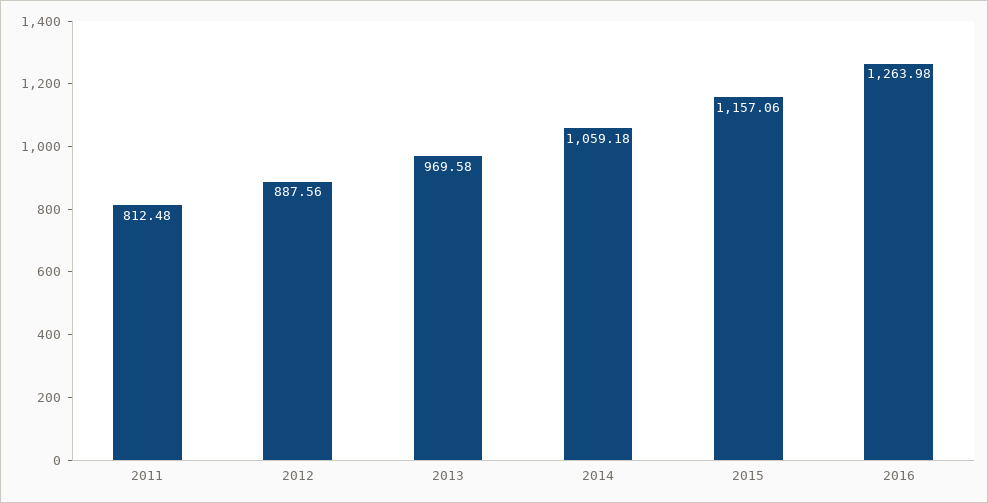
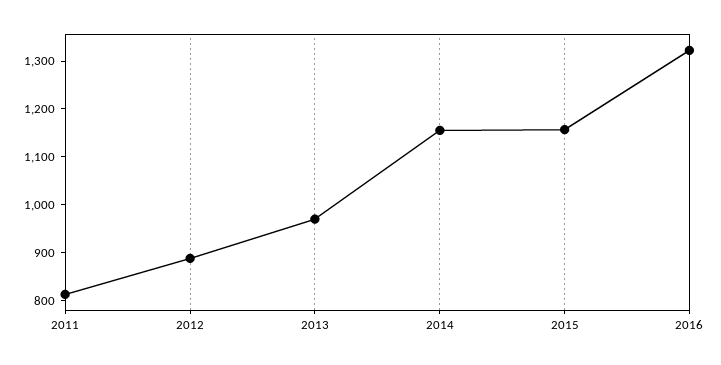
  {
    "2011": 812.48,
    "2012": 887.56,
    "2013": 969.58,
-   "2014": 1059.18,
+   "2014": 1160,
    "2015": 1157.06,
-   "2016": 1263.98
+   "2016": 1320
  }

